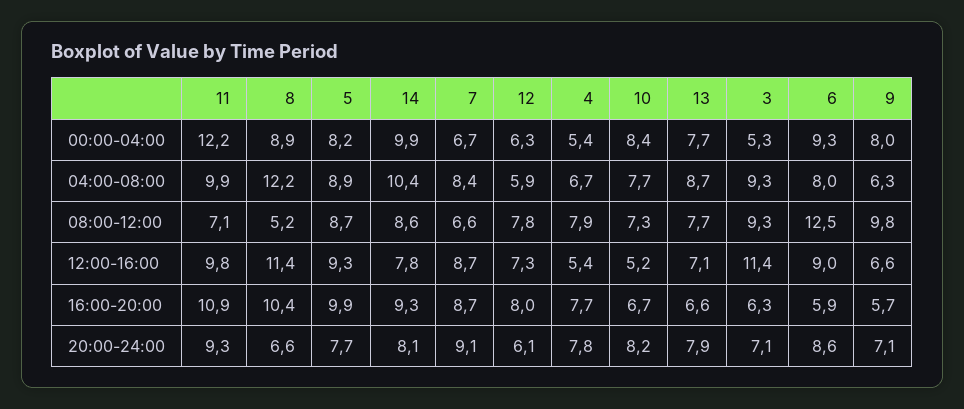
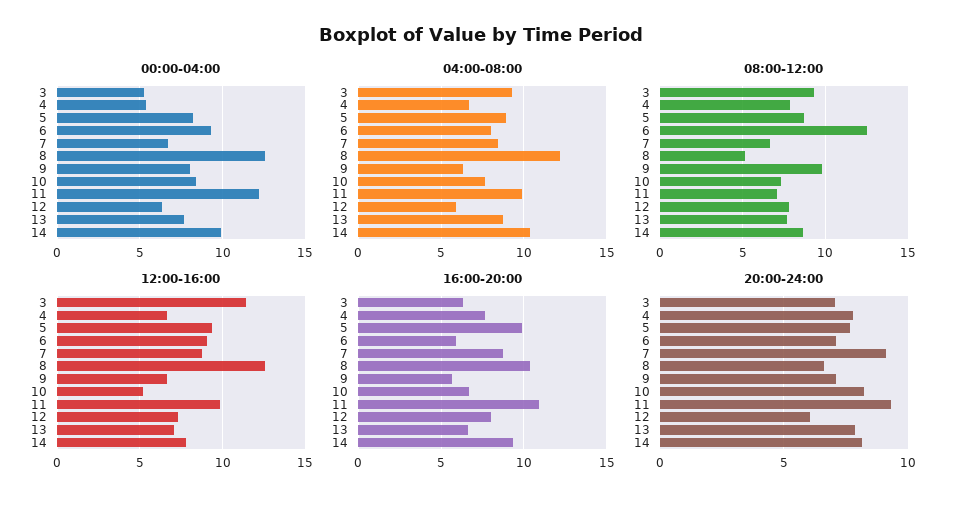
  {
    "00:00-04:00": {
      "11": 12.2,
-     "8": 8.9,
+     "8": 12.5,
      "5": 8.2,
      "14": 9.9,
      "7": 6.7,
      "12": 6.3,
      "4": 5.4,
      "10": 8.4,
      "13": 7.7,
      "3": 5.3,
      "6": 9.3,
      "9": 8
    },
    "04:00-08:00": {
      "11": 9.9,
      "8": 12.2,
      "5": 8.9,
      "14": 10.4,
      "7": 8.4,
      "12": 5.9,
      "4": 6.7,
      "10": 7.7,
      "13": 8.7,
      "3": 9.3,
      "6": 8,
      "9": 6.3
    },
    "08:00-12:00": {
      "11": 7.1,
      "8": 5.2,
      "5": 8.7,
      "14": 8.6,
      "7": 6.6,
      "12": 7.8,
      "4": 7.9,
      "10": 7.3,
      "13": 7.7,
      "3": 9.3,
      "6": 12.5,
      "9": 9.8
    },
    "12:00-16:00": {
      "11": 9.8,
-     "8": 11.4,
+     "8": 12.5,
      "5": 9.3,
      "14": 7.8,
      "7": 8.7,
      "12": 7.3,
-     "4": 5.4,
+     "4": 6.5,
      "10": 5.2,
      "13": 7.1,
      "3": 11.4,
      "6": 9,
      "9": 6.6
    },
    "16:00-20:00": {
      "11": 10.9,
      "8": 10.4,
      "5": 9.9,
      "14": 9.3,
      "7": 8.7,
      "12": 8,
      "4": 7.7,
      "10": 6.7,
      "13": 6.6,
      "3": 6.3,
      "6": 5.9,
      "9": 5.7
    },
    "20:00-24:00": {
      "11": 9.3,
      "8": 6.6,
      "5": 7.7,
      "14": 8.1,
      "7": 9.1,
      "12": 6.1,
      "4": 7.8,
      "10": 8.2,
      "13": 7.9,
      "3": 7.1,
-     "6": 8.6,
+     "6": 7,
      "9": 7.1
    }
  }

